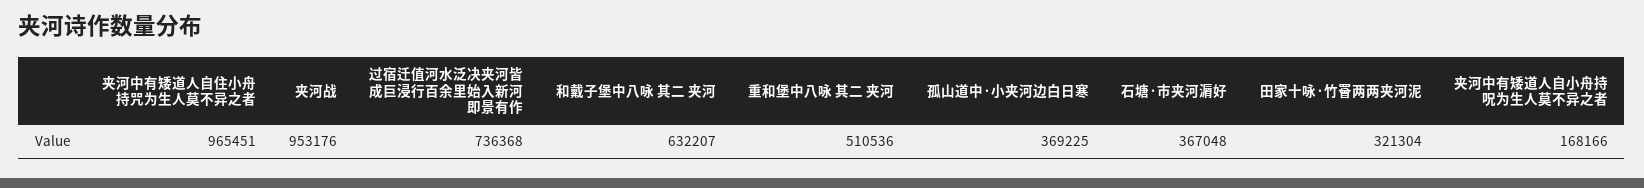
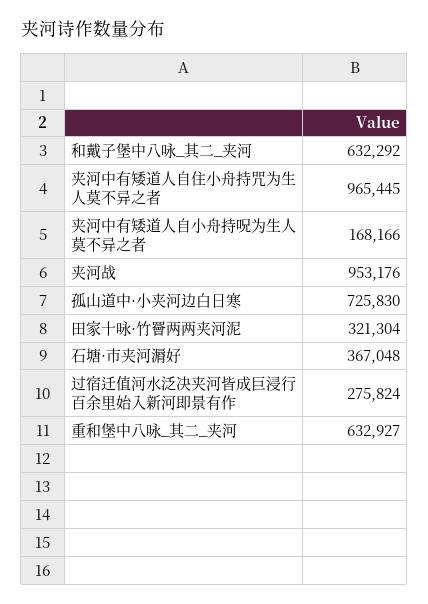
  {
-   "夹河中有矮道人自住小舟持咒为生人莫不异之者": 965451,
+   "夹河中有矮道人自住小舟持咒为生人莫不异之者": 965445,
    "夹河战": 953176,
-   "过宿迁值河水泛决夹河皆成巨浸行百余里始入新河即景有作": 736368,
+   "过宿迁值河水泛决夹河皆成巨浸行百余里始入新河即景有作": 275824,
-   "和戴子堡中八咏 其二 夹河": 632207,
+   "和戴子堡中八咏 其二 夹河": 632292,
-   "重和堡中八咏 其二 夹河": 510536,
+   "重和堡中八咏 其二 夹河": 632927,
-   "孤山道中·小夹河边白日寒": 369225,
+   "孤山道中·小夹河边白日寒": 725830,
    "石塘·市夹河漘好": 367048,
    "田家十咏·竹罾两两夹河泥": 321304,
    "夹河中有矮道人自小舟持呪为生人莫不异之者": 168166
  }

